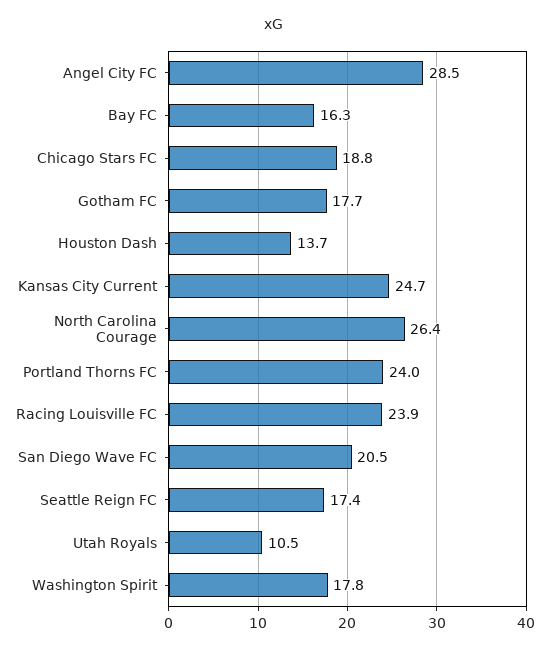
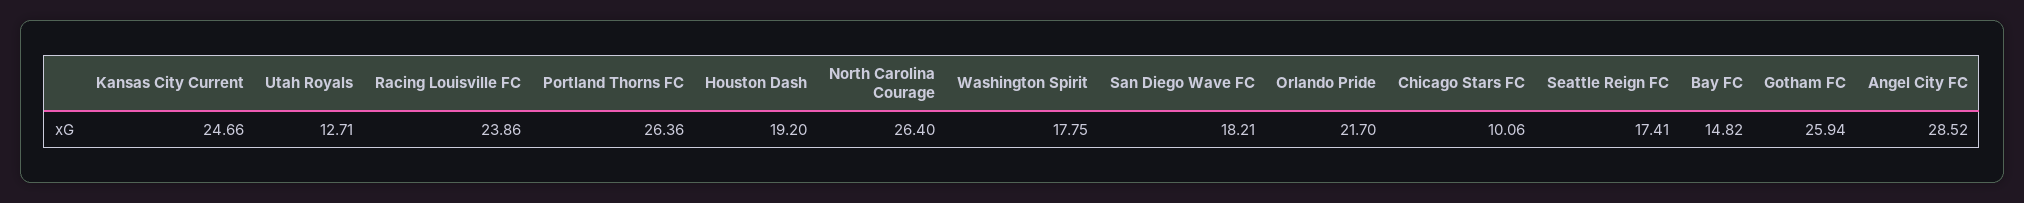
  {
    "Angel City FC": 28.52,
-   "Bay FC": 16.3,
+   "Bay FC": 14.82,
-   "Chicago Stars FC": 18.8,
+   "Chicago Stars FC": 10.06,
-   "Gotham FC": 17.7,
+   "Gotham FC": 25.94,
-   "Houston Dash": 13.7,
+   "Houston Dash": 19.2,
    "Kansas City Current": 24.66,
    "North Carolina Courage": 26.4,
-   "Portland Thorns FC": 24,
+   "Portland Thorns FC": 26.36,
    "Racing Louisville FC": 23.86,
-   "San Diego Wave FC": 20.5,
+   "San Diego Wave FC": 18.21,
    "Seattle Reign FC": 17.41,
-   "Utah Royals": 10.5,
+   "Utah Royals": 12.71,
-   "Washington Spirit": 17.75
+   "Washington Spirit": 17.75,
+   "Orlando Pride": 21.7
  }

